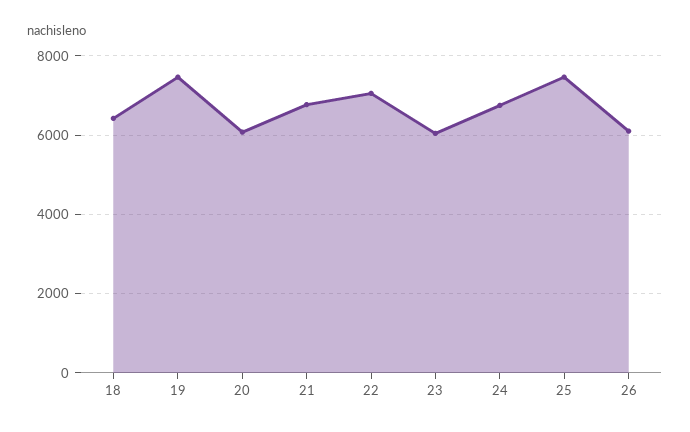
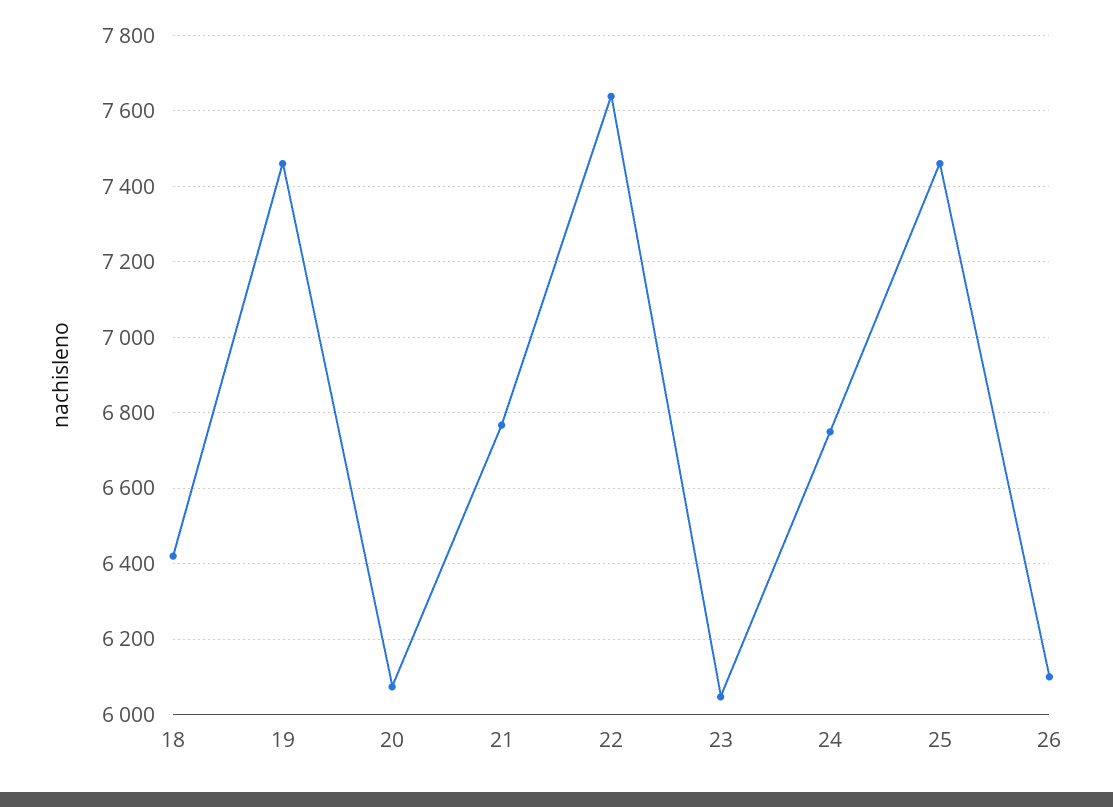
  {
    "18": 6420,
    "19": 7460,
    "20": 6080,
    "21": 6760,
-   "22": 7000,
+   "22": 7640,
    "23": 6040,
    "24": 6740,
    "25": 7460,
    "26": 6100
  }

